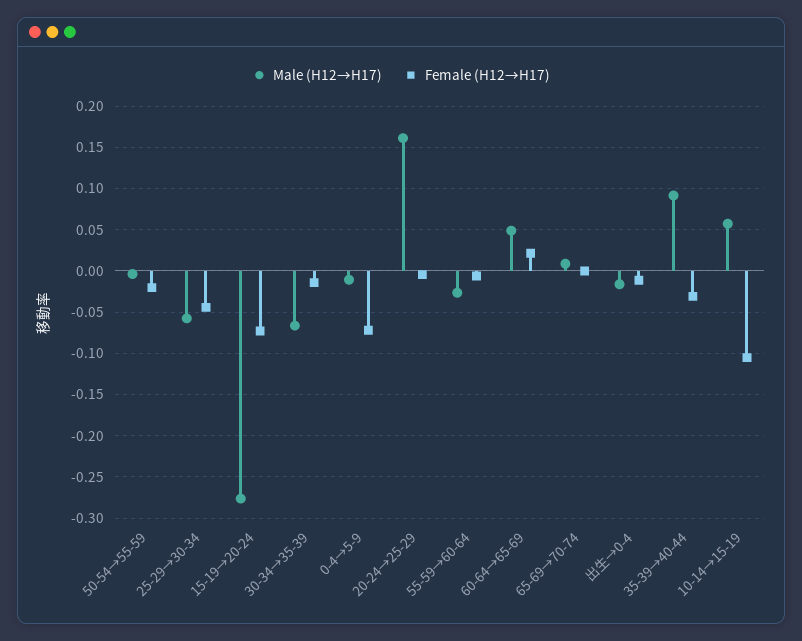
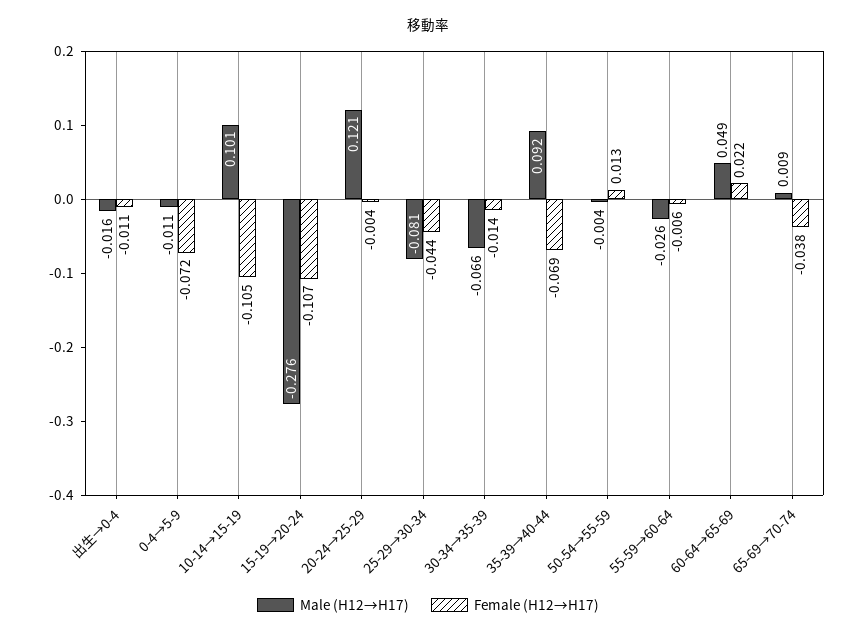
  {
    "Male (H12→H17)": {
      "50-54→55-59": -0.004,
-     "25-29→30-34": -0.06,
+     "25-29→30-34": -0.081,
      "15-19→20-24": -0.276,
      "30-34→35-39": -0.066,
      "0-4→5-9": -0.011,
-     "20-24→25-29": 0.16,
+     "20-24→25-29": 0.121,
      "55-59→60-64": -0.026,
      "60-64→65-69": 0.049,
      "65-69→70-74": 0.009,
      "出生→0-4": -0.016,
      "35-39→40-44": 0.092,
-     "10-14→15-19": 0.06
+     "10-14→15-19": 0.101
    },
    "Female (H12→H17)": {
-     "50-54→55-59": -0.02,
+     "50-54→55-59": 0.013,
      "25-29→30-34": -0.044,
-     "15-19→20-24": -0.07,
+     "15-19→20-24": -0.107,
      "30-34→35-39": -0.014,
      "0-4→5-9": -0.072,
      "20-24→25-29": -0.004,
      "55-59→60-64": -0.006,
      "60-64→65-69": 0.022,
-     "65-69→70-74": 0,
+     "65-69→70-74": -0.038,
      "出生→0-4": -0.011,
-     "35-39→40-44": -0.03,
+     "35-39→40-44": -0.069,
      "10-14→15-19": -0.105
    }
  }

